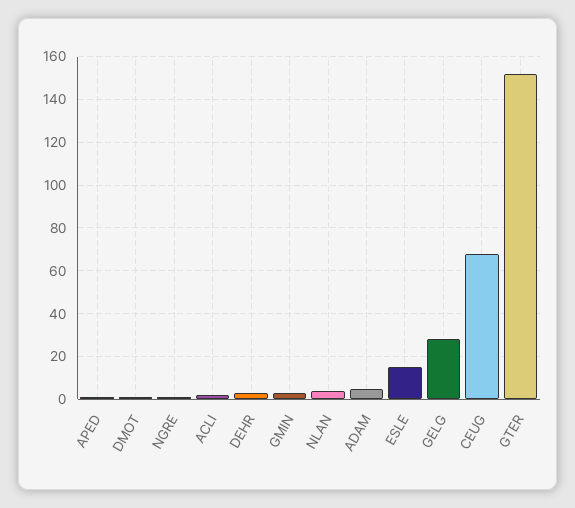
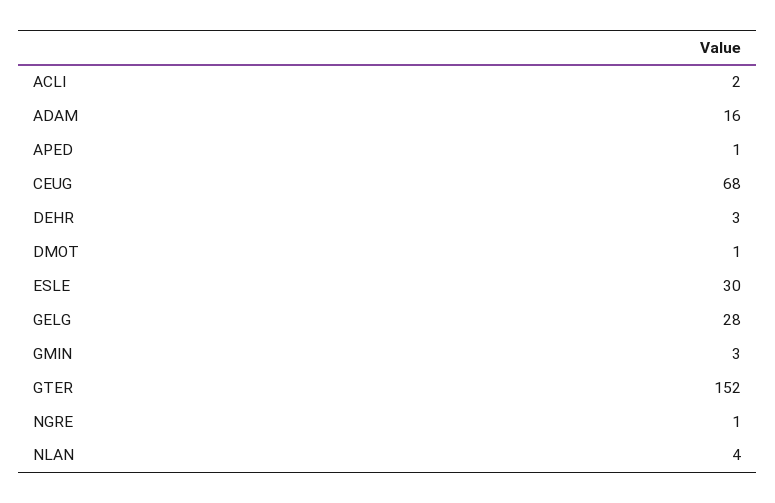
  {
    "APED": 1,
    "DMOT": 1,
    "NGRE": 1,
    "ACLI": 2,
    "DEHR": 3,
    "GMIN": 3,
    "NLAN": 4,
-   "ADAM": 5,
+   "ADAM": 16,
-   "ESLE": 15,
+   "ESLE": 30,
    "GELG": 28,
    "CEUG": 68,
    "GTER": 152
  }

